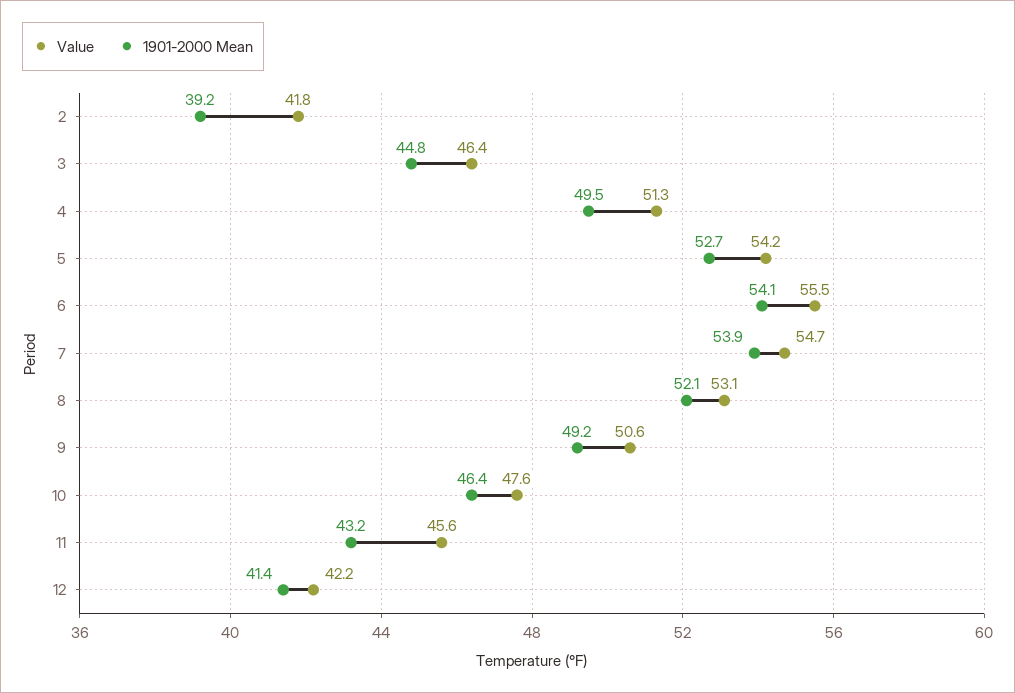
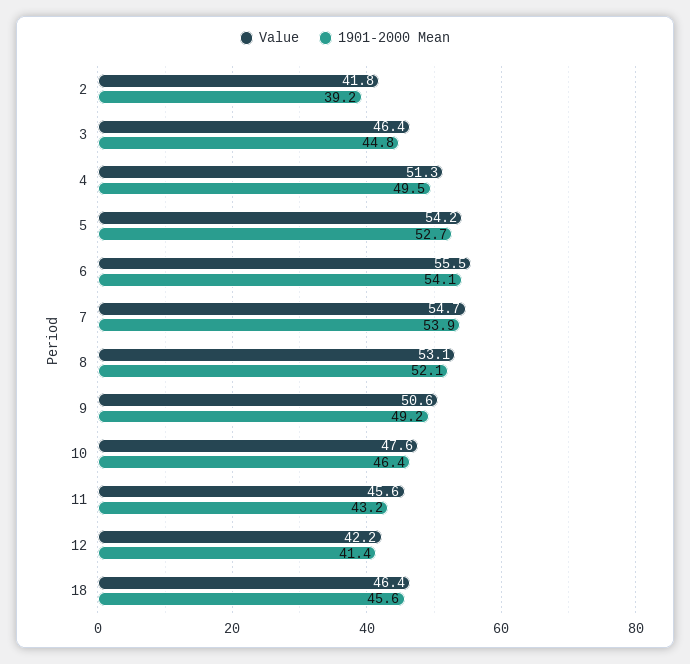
  {
    "Value": {
      "2": 41.8,
      "3": 46.4,
      "4": 51.3,
      "5": 54.2,
      "6": 55.5,
      "7": 54.7,
      "8": 53.1,
      "9": 50.6,
      "10": 47.6,
      "11": 45.6,
-     "12": 42.2
+     "12": 42.2,
+     "18": 46.4
    },
    "1901-2000 Mean": {
      "2": 39.2,
      "3": 44.8,
      "4": 49.5,
      "5": 52.7,
      "6": 54.1,
      "7": 53.9,
      "8": 52.1,
      "9": 49.2,
      "10": 46.4,
      "11": 43.2,
-     "12": 41.4
+     "12": 41.4,
+     "18": 45.6
    }
  }

